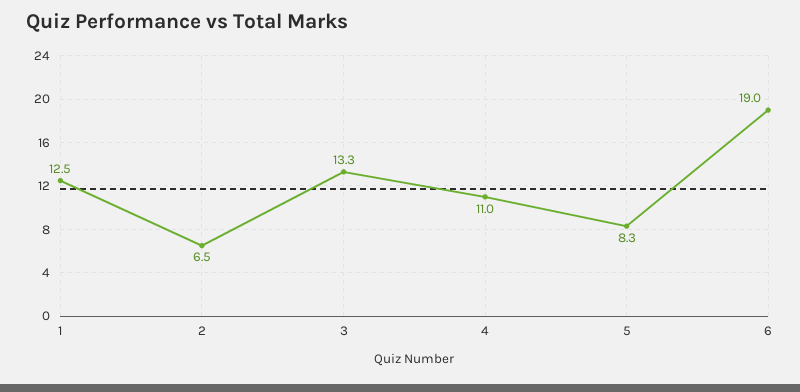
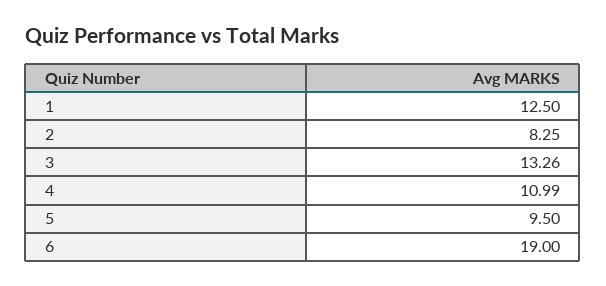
  {
    "1": 12.5,
-   "2": 6.5,
+   "2": 8.25,
    "3": 13.26,
    "4": 10.99,
-   "5": 8.3,
+   "5": 9.5,
    "6": 19
  }

